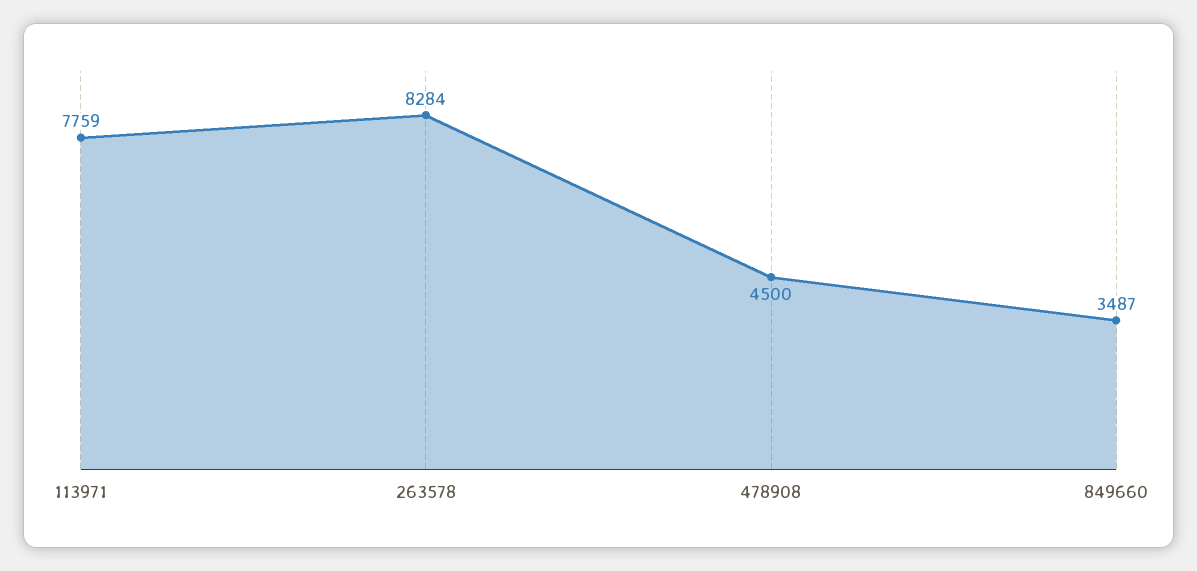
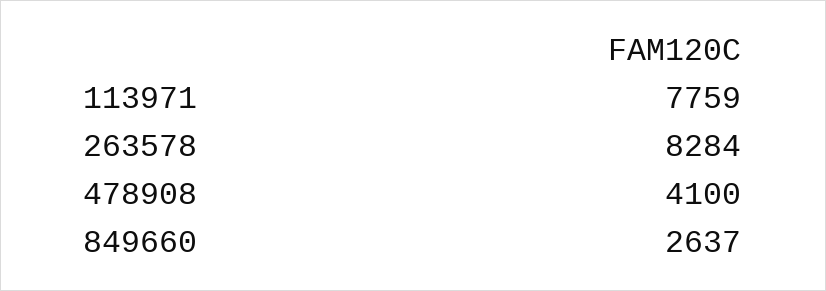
  {
    "113971": 7759,
    "263578": 8284,
-   "478908": 4500,
+   "478908": 4100,
-   "849660": 3487
+   "849660": 2637
  }

